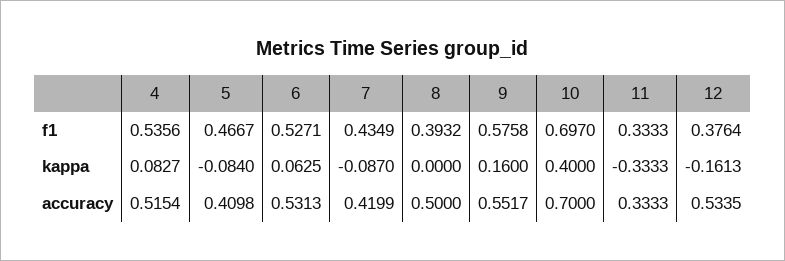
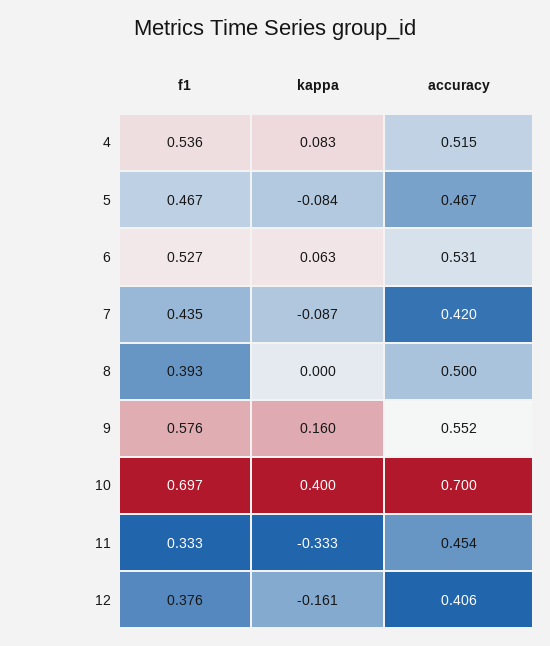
  {
    "4": {
      "f1": 0.5356,
      "kappa": 0.0827,
      "accuracy": 0.5154
    },
    "5": {
      "f1": 0.4667,
      "kappa": -0.084,
-     "accuracy": 0.4098
+     "accuracy": 0.467
    },
    "6": {
      "f1": 0.5271,
      "kappa": 0.0625,
      "accuracy": 0.5313
    },
    "7": {
      "f1": 0.4349,
      "kappa": -0.087,
      "accuracy": 0.4199
    },
    "8": {
      "f1": 0.3932,
      "kappa": 0,
      "accuracy": 0.5
    },
    "9": {
      "f1": 0.5758,
      "kappa": 0.16,
      "accuracy": 0.5517
    },
    "10": {
      "f1": 0.697,
      "kappa": 0.4,
      "accuracy": 0.7
    },
    "11": {
      "f1": 0.3333,
      "kappa": -0.3333,
-     "accuracy": 0.3333
+     "accuracy": 0.454
    },
    "12": {
      "f1": 0.3764,
      "kappa": -0.1613,
-     "accuracy": 0.5335
+     "accuracy": 0.406
    }
  }

